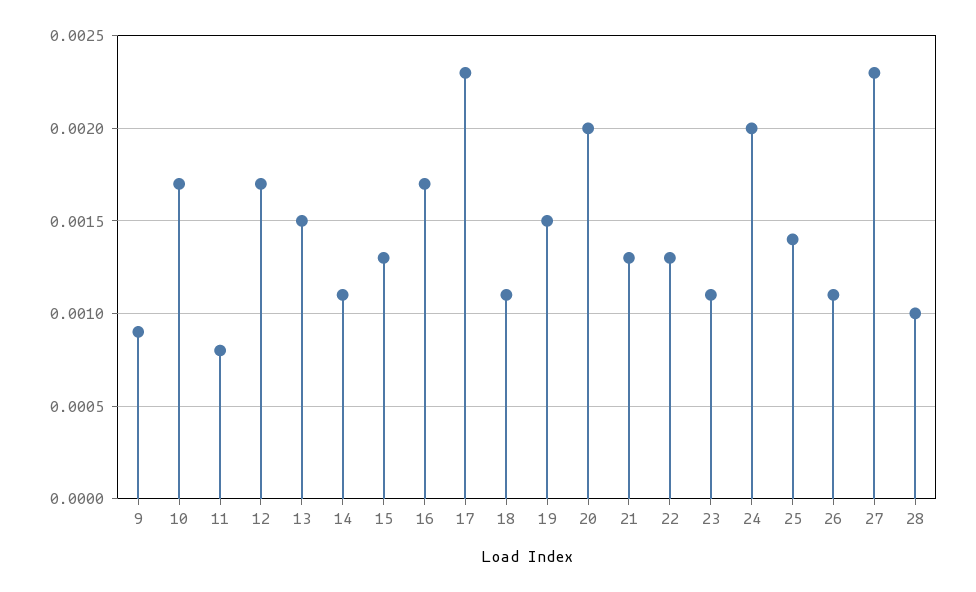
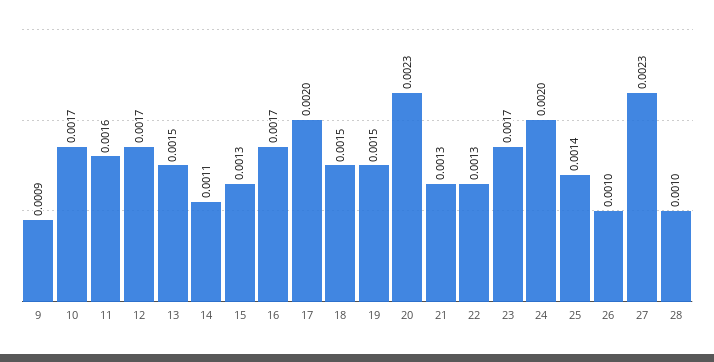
  {
    "9": 0.0009,
    "10": 0.0017,
-   "11": 0.0008,
+   "11": 0.0016,
    "12": 0.0017,
    "13": 0.0015,
    "14": 0.0011,
    "15": 0.0013,
    "16": 0.0017,
-   "17": 0.0023,
+   "17": 0.002,
-   "18": 0.0011,
+   "18": 0.0015,
    "19": 0.0015,
-   "20": 0.002,
+   "20": 0.0023,
    "21": 0.0013,
    "22": 0.0013,
-   "23": 0.0011,
+   "23": 0.0017,
    "24": 0.002,
    "25": 0.0014,
-   "26": 0.0011,
+   "26": 0.001,
    "27": 0.0023,
    "28": 0.001
  }

